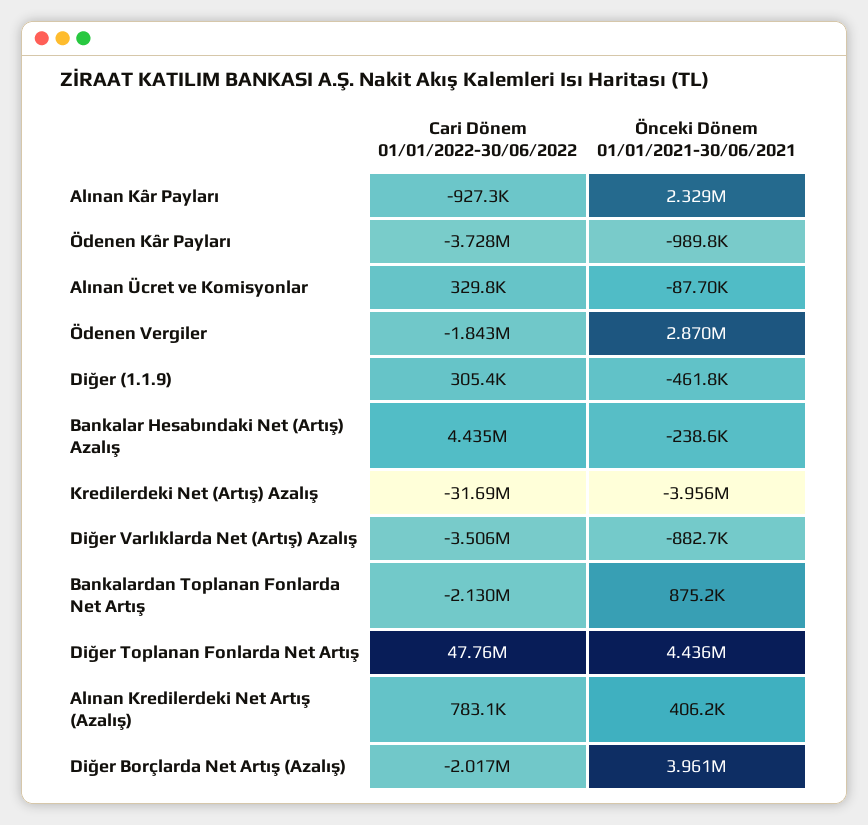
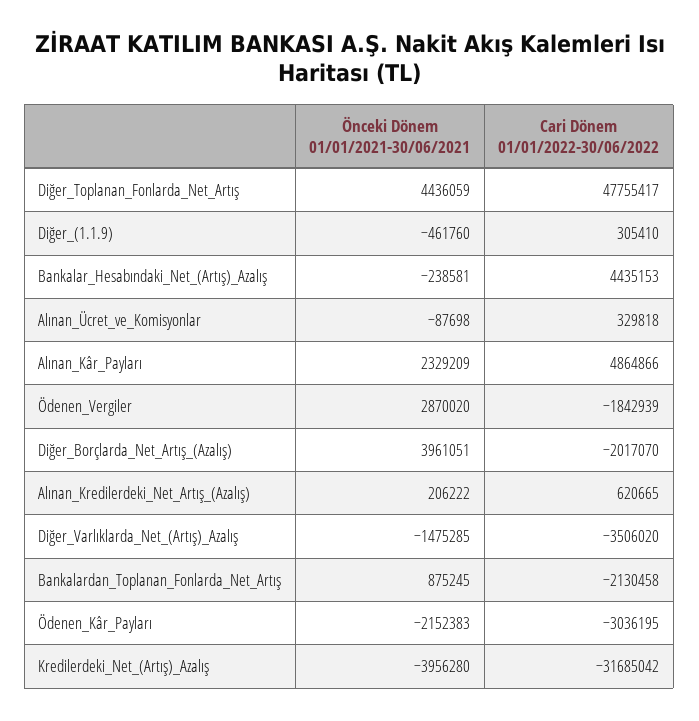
  {
    "Cari Dönem 01/01/2022-30/06/2022": {
-     "Alınan Kâr Payları": -927300,
+     "Alınan Kâr Payları": 4864866,
-     "Ödenen Kâr Payları": -3728000,
+     "Ödenen Kâr Payları": -3036195,
      "Alınan Ücret ve Komisyonlar": 329818,
      "Ödenen Vergiler": -1842939,
      "Diğer (1.1.9)": 305410,
      "Bankalar Hesabındaki Net (Artış) Azalış": 4435153,
      "Kredilerdeki Net (Artış) Azalış": -31685042,
      "Diğer Varlıklarda Net (Artış) Azalış": -3506020,
      "Bankalardan Toplanan Fonlarda Net Artış": -2130458,
      "Diğer Toplanan Fonlarda Net Artış": 47755417,
-     "Alınan Kredilerdeki Net Artış (Azalış)": 783100,
+     "Alınan Kredilerdeki Net Artış (Azalış)": 620665,
      "Diğer Borçlarda Net Artış (Azalış)": -2017070
    },
    "Önceki Dönem 01/01/2021-30/06/2021": {
      "Alınan Kâr Payları": 2329209,
-     "Ödenen Kâr Payları": -989800,
+     "Ödenen Kâr Payları": -2152383,
      "Alınan Ücret ve Komisyonlar": -87698,
      "Ödenen Vergiler": 2870020,
      "Diğer (1.1.9)": -461760,
      "Bankalar Hesabındaki Net (Artış) Azalış": -238581,
      "Kredilerdeki Net (Artış) Azalış": -3956280,
-     "Diğer Varlıklarda Net (Artış) Azalış": -882700,
+     "Diğer Varlıklarda Net (Artış) Azalış": -1475285,
      "Bankalardan Toplanan Fonlarda Net Artış": 875245,
      "Diğer Toplanan Fonlarda Net Artış": 4436059,
-     "Alınan Kredilerdeki Net Artış (Azalış)": 406200,
+     "Alınan Kredilerdeki Net Artış (Azalış)": 206222,
      "Diğer Borçlarda Net Artış (Azalış)": 3961051
    }
  }

